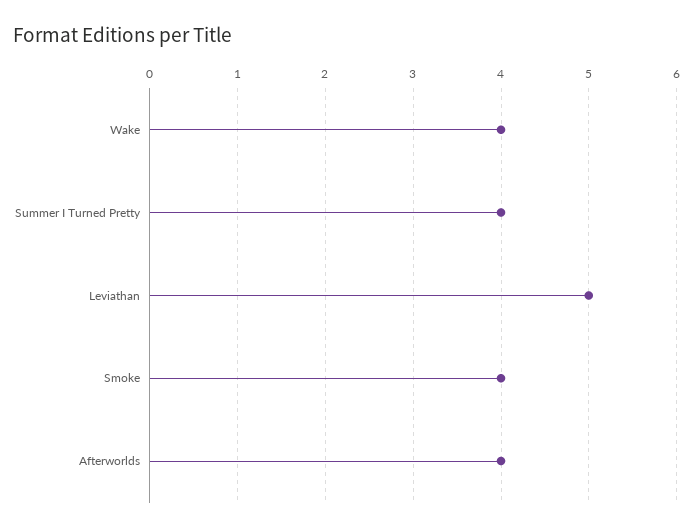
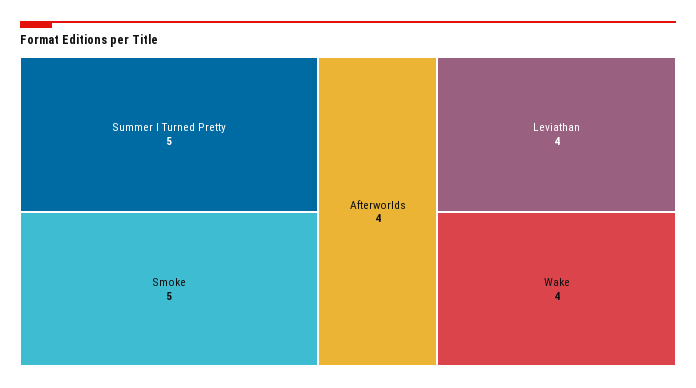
  {
    "Wake": 4,
-   "Summer I Turned Pretty": 4,
+   "Summer I Turned Pretty": 5,
-   "Leviathan": 5,
+   "Leviathan": 4,
-   "Smoke": 4,
+   "Smoke": 5,
    "Afterworlds": 4
  }

